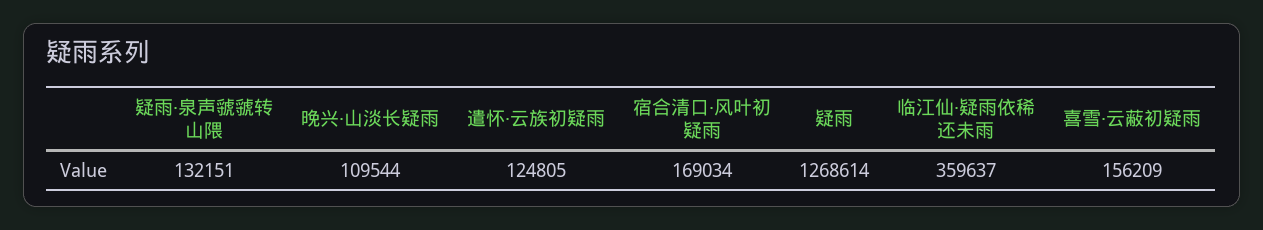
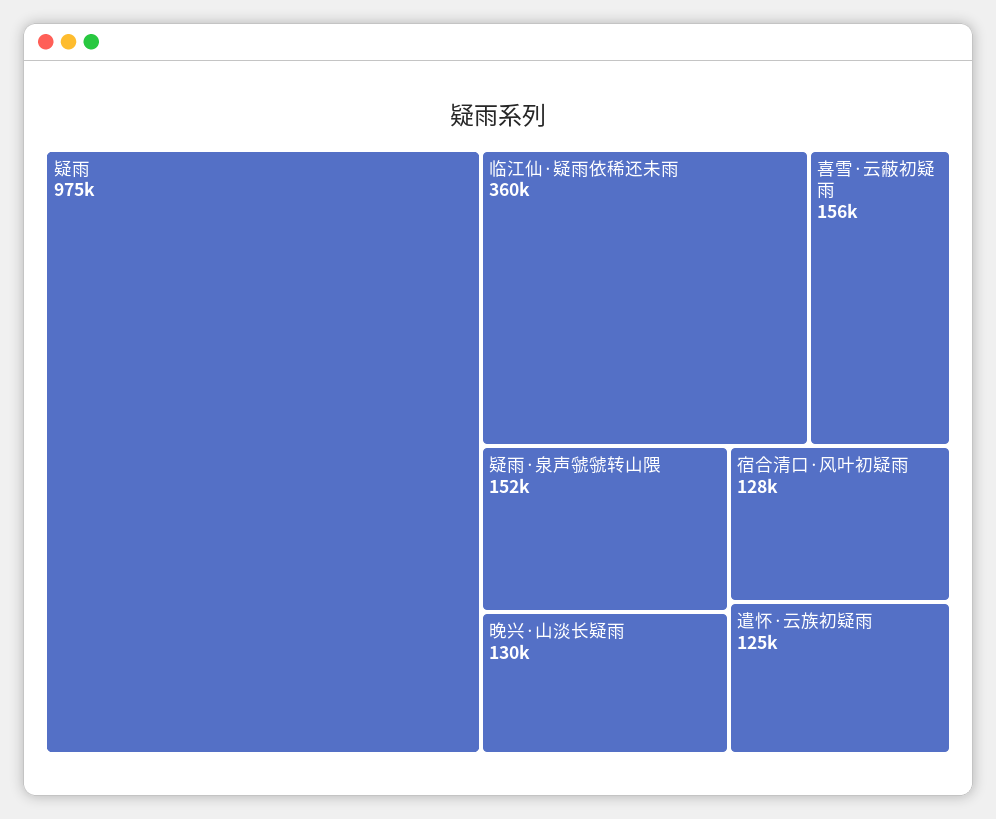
  {
-   "疑雨·泉声虢虢转山隈": 132151,
+   "疑雨·泉声虢虢转山隈": 152000,
-   "晚兴·山淡长疑雨": 109544,
+   "晚兴·山淡长疑雨": 130000,
    "遣怀·云族初疑雨": 124805,
-   "宿合清口·风叶初疑雨": 169034,
+   "宿合清口·风叶初疑雨": 128000,
-   "疑雨": 1268614,
+   "疑雨": 975000,
    "临江仙·疑雨依稀还未雨": 359637,
    "喜雪·云蔽初疑雨": 156209
  }

